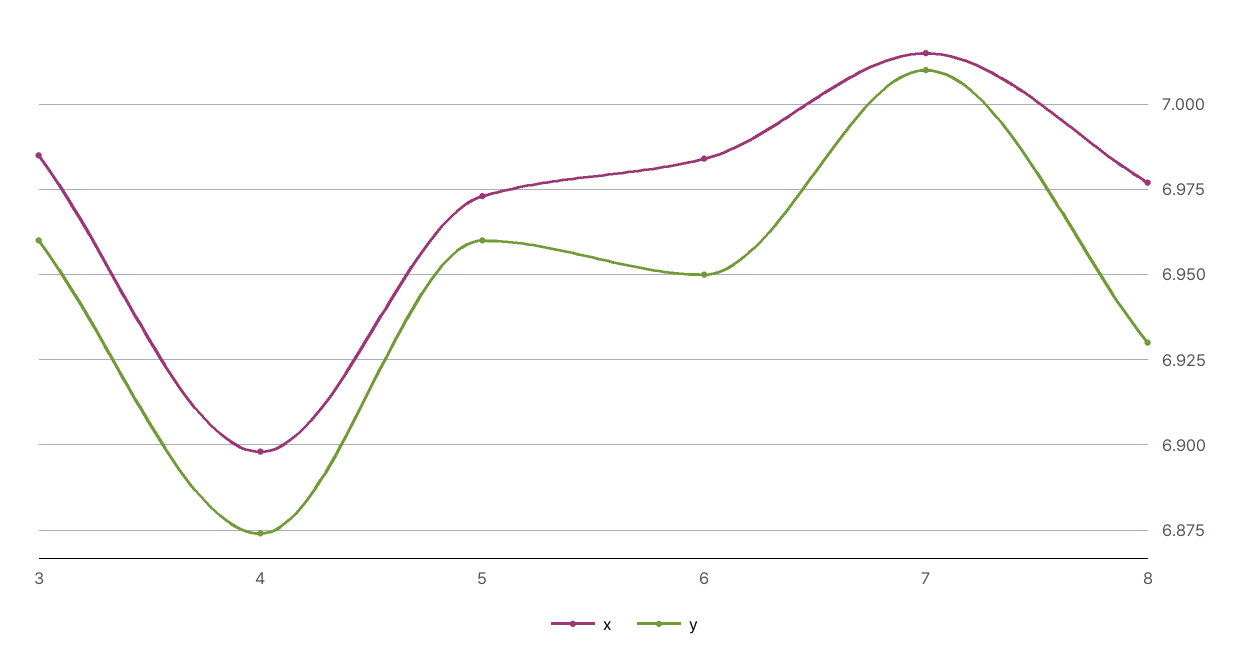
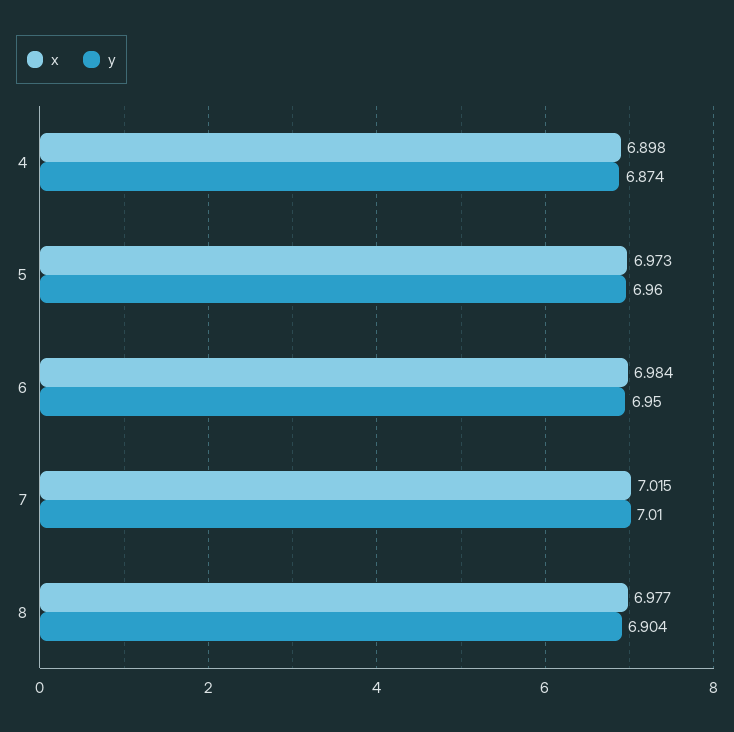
  {
    "x": {
-     "3": 6.985,
      "4": 6.898,
      "5": 6.973,
      "6": 6.984,
      "7": 7.015,
      "8": 6.977
    },
    "y": {
-     "3": 6.96,
      "4": 6.874,
      "5": 6.96,
      "6": 6.95,
      "7": 7.01,
-     "8": 6.93
+     "8": 6.904
    }
  }

